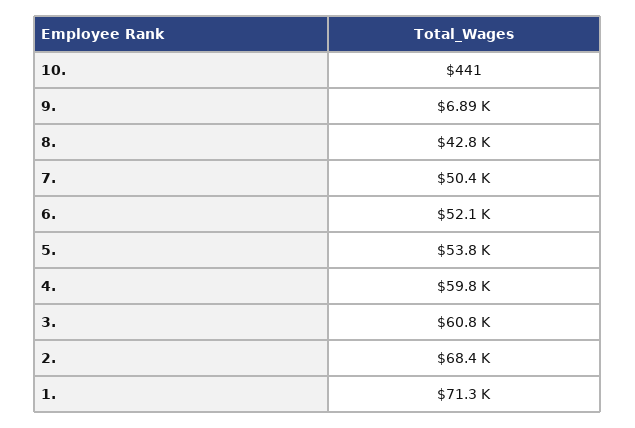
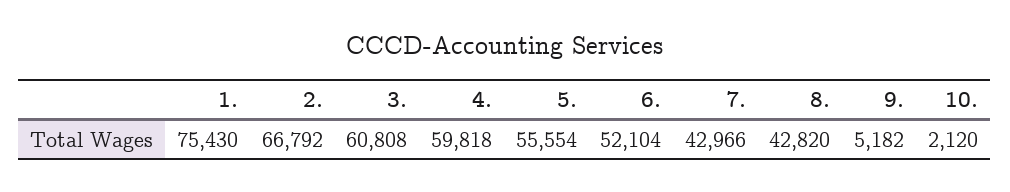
  {
-   "10.": 441,
+   "10.": 2120,
-   "9.": 6890,
+   "9.": 5182,
    "8.": 42820,
-   "7.": 50400,
+   "7.": 42966,
    "6.": 52104,
-   "5.": 53800,
+   "5.": 55554,
    "4.": 59818,
    "3.": 60808,
-   "2.": 68400,
+   "2.": 66792,
-   "1.": 71300
+   "1.": 75430
  }

